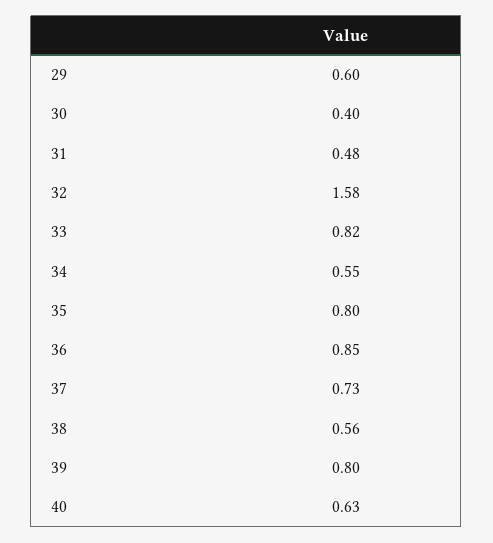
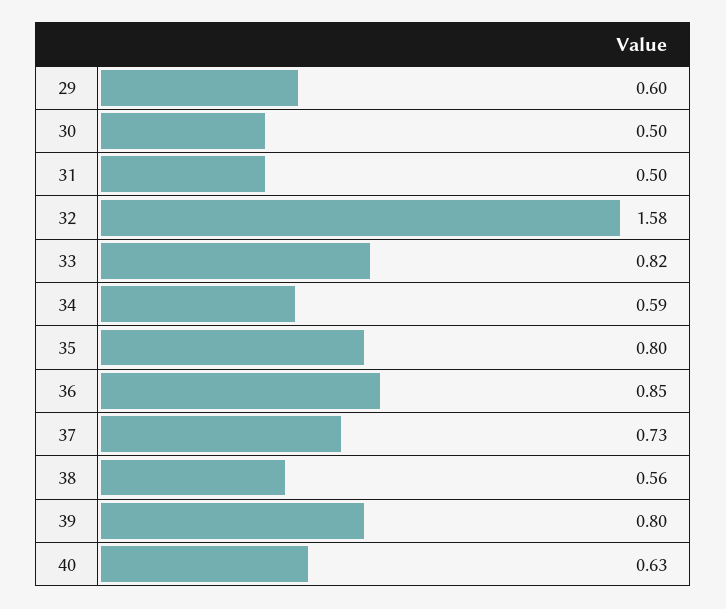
  {
    "29": 0.6,
-   "30": 0.4,
+   "30": 0.5,
-   "31": 0.48,
+   "31": 0.5,
    "32": 1.58,
    "33": 0.82,
-   "34": 0.55,
+   "34": 0.59,
    "35": 0.8,
    "36": 0.85,
    "37": 0.73,
    "38": 0.56,
    "39": 0.8,
    "40": 0.63
  }

